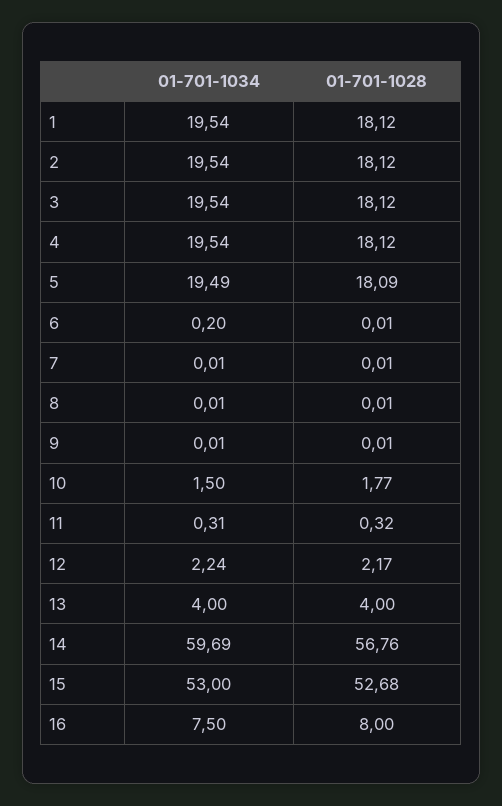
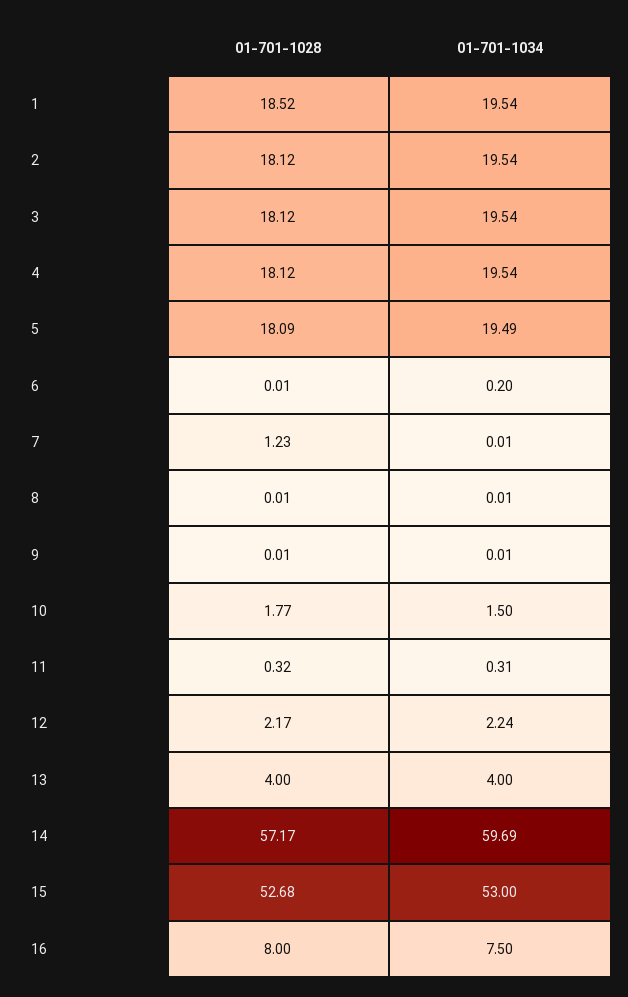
  {
    "01-701-1034": {
      "1": 19.54,
      "2": 19.54,
      "3": 19.54,
      "4": 19.54,
      "5": 19.49,
      "6": 0.2,
      "7": 0.01,
      "8": 0.01,
      "9": 0.01,
      "10": 1.5,
      "11": 0.31,
      "12": 2.24,
      "13": 4,
      "14": 59.69,
      "15": 53,
      "16": 7.5
    },
    "01-701-1028": {
-     "1": 18.12,
+     "1": 18.52,
      "2": 18.12,
      "3": 18.12,
      "4": 18.12,
      "5": 18.09,
      "6": 0.01,
-     "7": 0.01,
+     "7": 1.23,
      "8": 0.01,
      "9": 0.01,
      "10": 1.77,
      "11": 0.32,
      "12": 2.17,
      "13": 4,
-     "14": 56.76,
+     "14": 57.17,
      "15": 52.68,
      "16": 8
    }
  }

